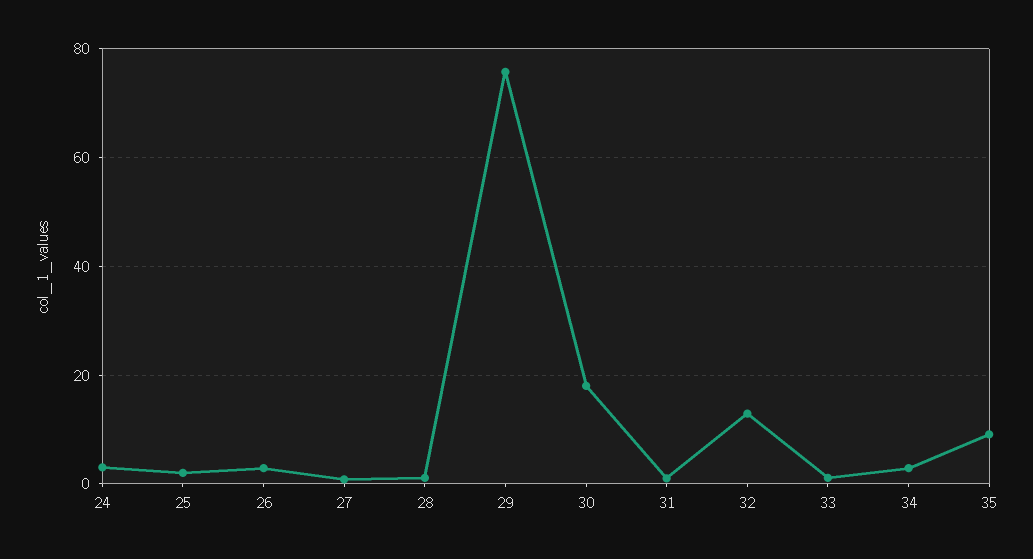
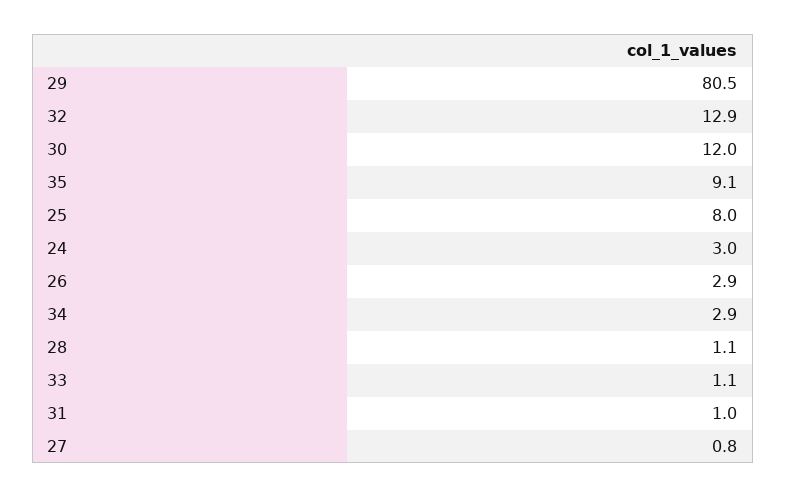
  {
    "24": 3,
-   "25": 2,
+   "25": 8,
    "26": 2.9,
    "27": 0.8,
    "28": 1.1,
-   "29": 76,
+   "29": 80.5,
-   "30": 18,
+   "30": 12,
    "31": 1,
    "32": 12.9,
    "33": 1.1,
    "34": 2.9,
    "35": 9.1
  }

